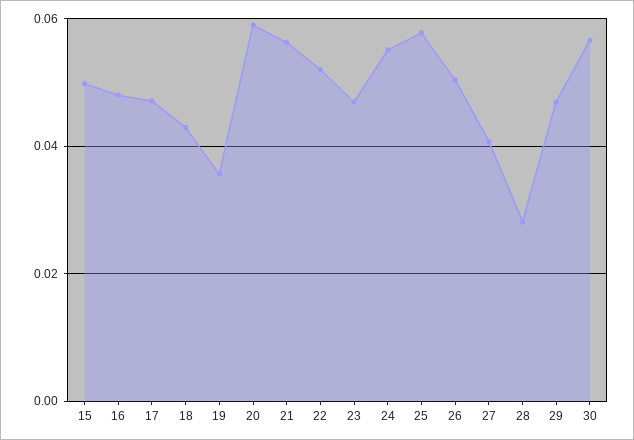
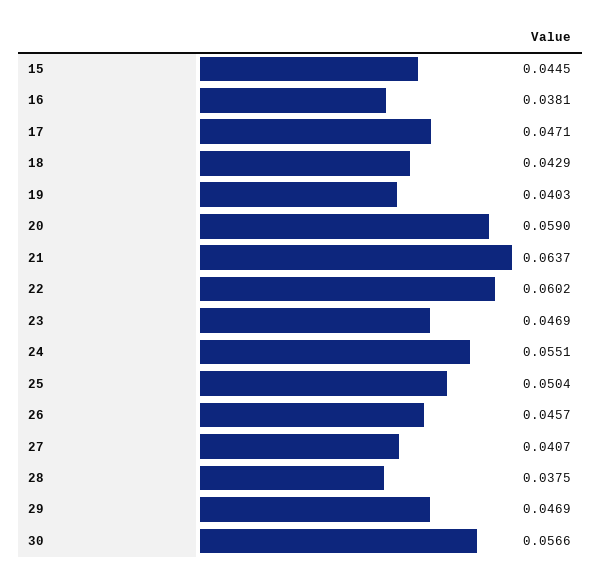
  {
-   "15": 0.05,
+   "15": 0.0445,
-   "16": 0.048,
+   "16": 0.0381,
    "17": 0.0471,
    "18": 0.0429,
-   "19": 0.036,
+   "19": 0.0403,
    "20": 0.059,
-   "21": 0.056,
+   "21": 0.0637,
-   "22": 0.052,
+   "22": 0.0602,
    "23": 0.0469,
    "24": 0.0551,
-   "25": 0.058,
+   "25": 0.0504,
-   "26": 0.05,
+   "26": 0.0457,
    "27": 0.0407,
-   "28": 0.028,
+   "28": 0.0375,
    "29": 0.0469,
    "30": 0.0566
  }

